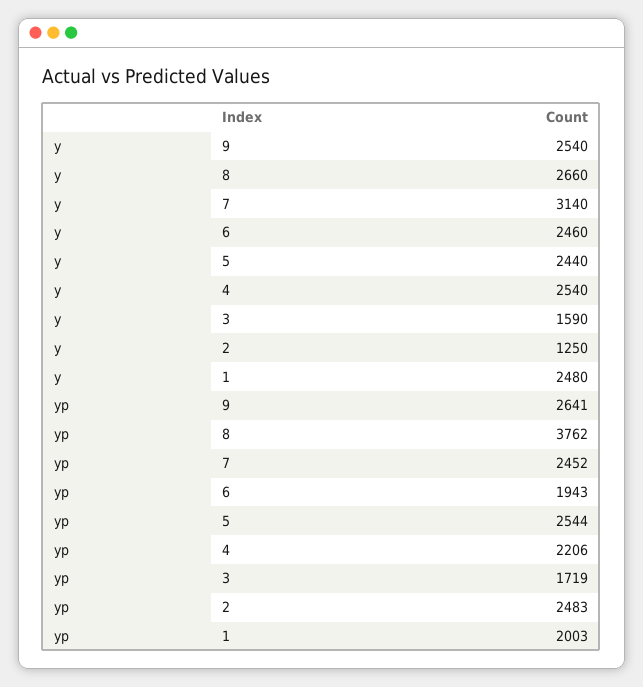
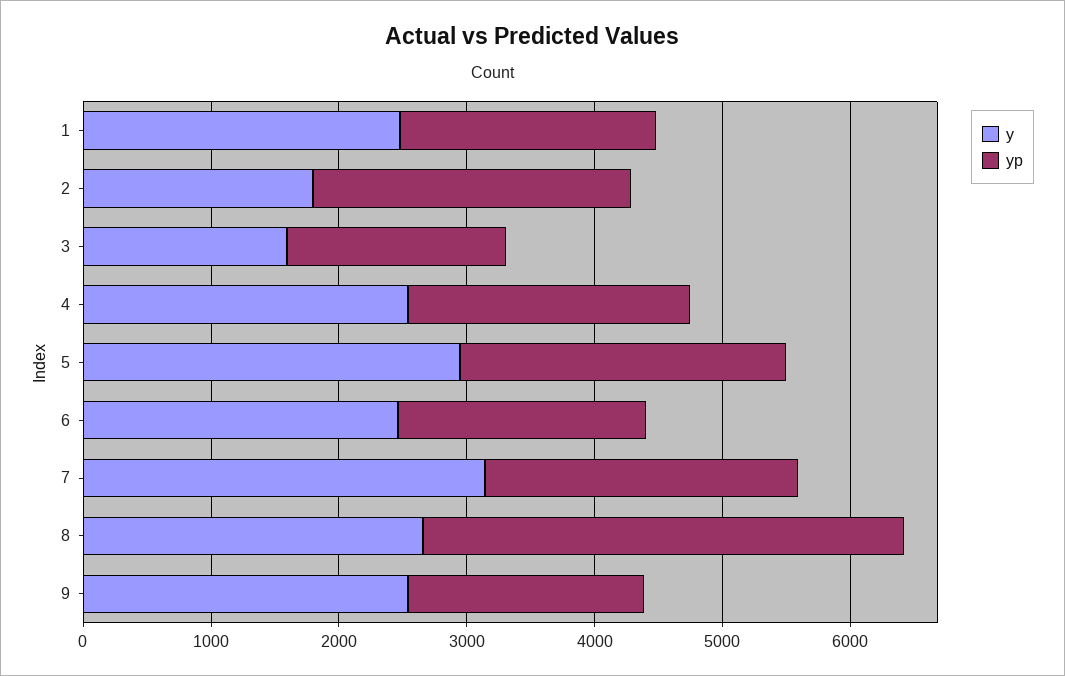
  {
    "y": {
      "9": 2540,
      "8": 2660,
      "7": 3140,
      "6": 2460,
-     "5": 2440,
+     "5": 3000,
      "4": 2540,
      "3": 1590,
-     "2": 1250,
+     "2": 1800,
      "1": 2480
    },
    "yp": {
-     "9": 2641,
+     "9": 1800,
      "8": 3762,
      "7": 2452,
      "6": 1943,
      "5": 2544,
      "4": 2206,
      "3": 1719,
      "2": 2483,
      "1": 2003
    }
  }

